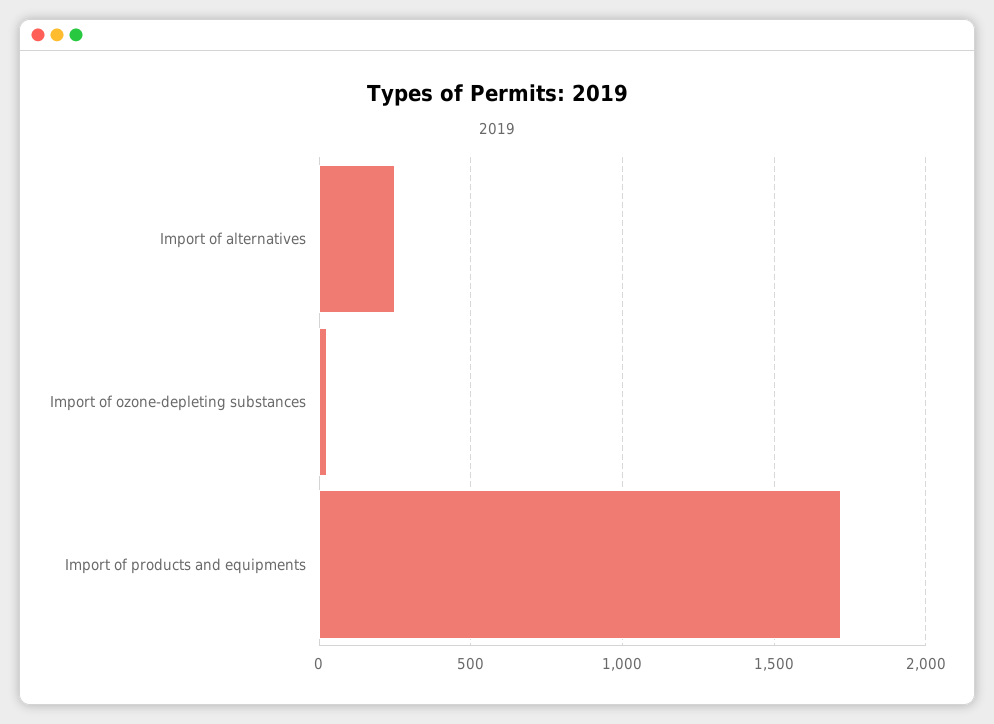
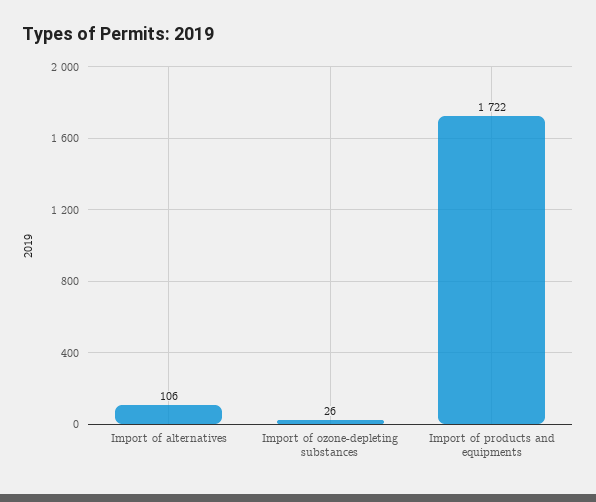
  {
-   "Import of alternatives": 250,
+   "Import of alternatives": 106,
    "Import of ozone-depleting substances": 26,
    "Import of products and equipments": 1722
  }

